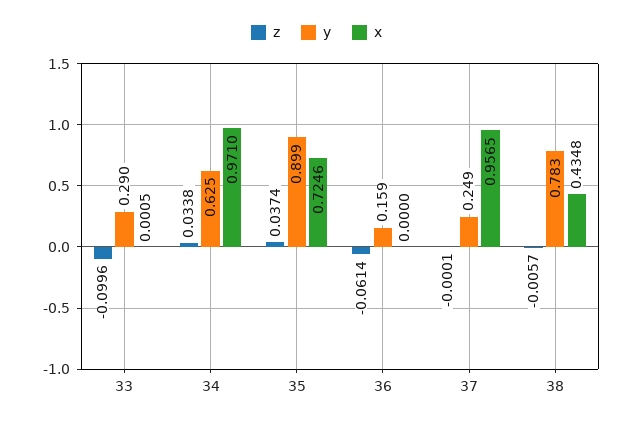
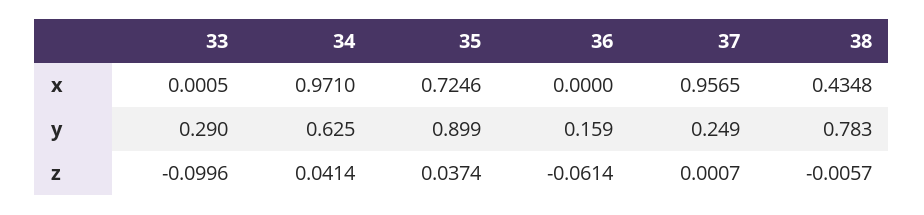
  {
    "z": {
      "33": -0.0996,
-     "34": 0.0338,
+     "34": 0.0414,
      "35": 0.0374,
      "36": -0.0614,
-     "37": -0.0001,
+     "37": 0.0007,
      "38": -0.0057
    },
    "y": {
      "33": 0.29,
      "34": 0.625,
      "35": 0.899,
      "36": 0.159,
      "37": 0.249,
      "38": 0.783
    },
    "x": {
      "33": 0.0005,
      "34": 0.971,
      "35": 0.7246,
      "36": 0,
      "37": 0.9565,
      "38": 0.4348
    }
  }

